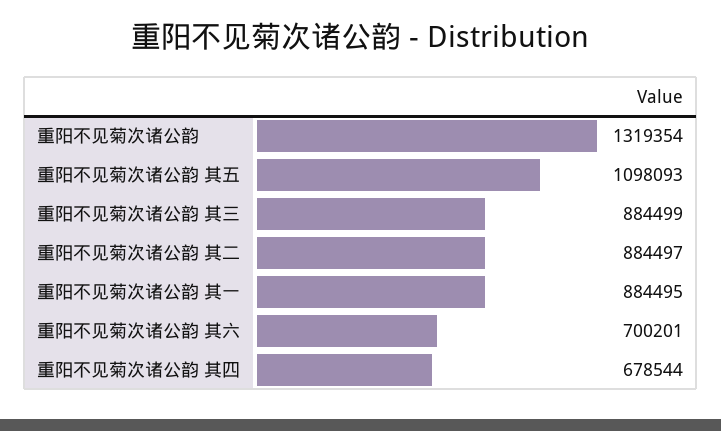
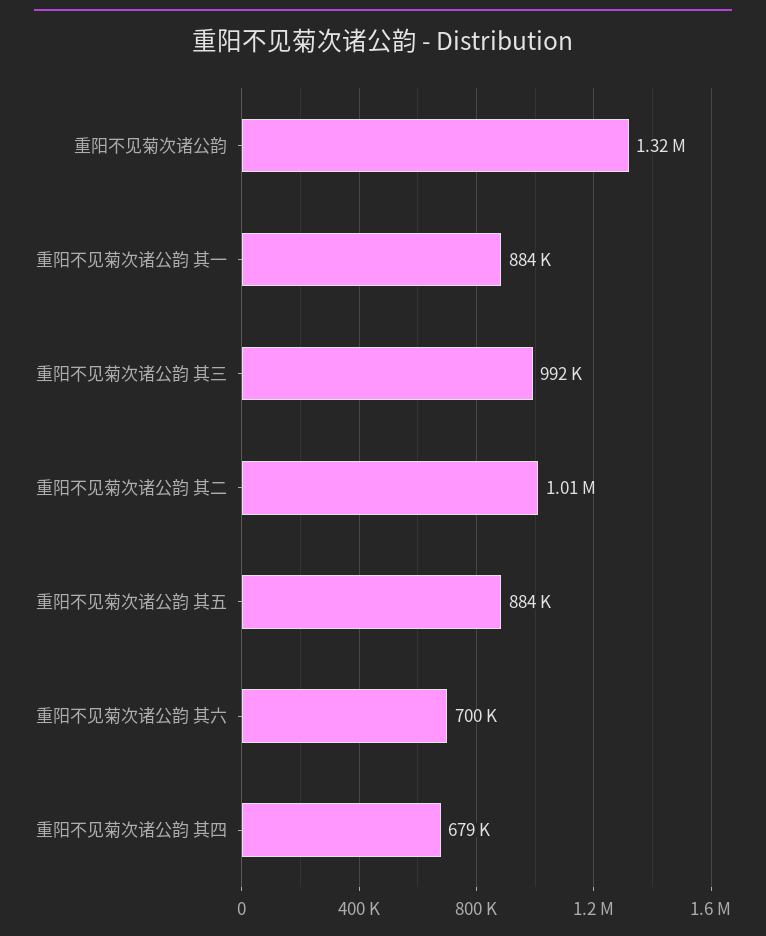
  {
    "重阳不见菊次诸公韵": 1319354,
-   "重阳不见菊次诸公韵 其五": 1098093,
+   "重阳不见菊次诸公韵 其五": 884000,
-   "重阳不见菊次诸公韵 其三": 884499,
+   "重阳不见菊次诸公韵 其三": 992000,
-   "重阳不见菊次诸公韵 其二": 884497,
+   "重阳不见菊次诸公韵 其二": 1010000,
    "重阳不见菊次诸公韵 其一": 884495,
    "重阳不见菊次诸公韵 其六": 700201,
    "重阳不见菊次诸公韵 其四": 678544
  }

